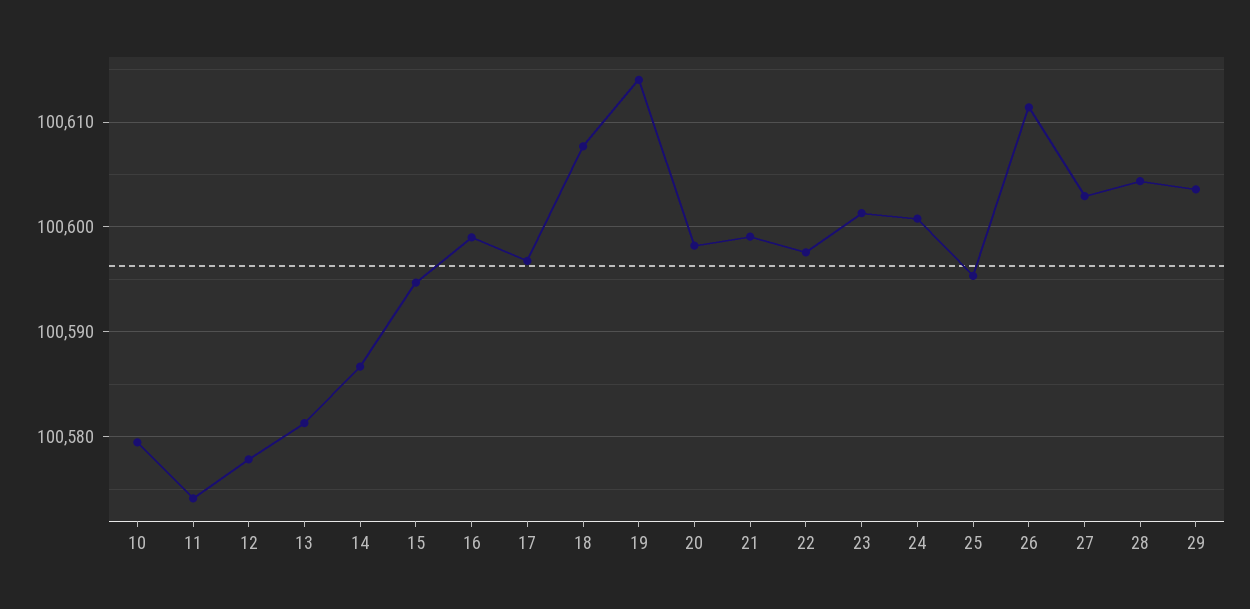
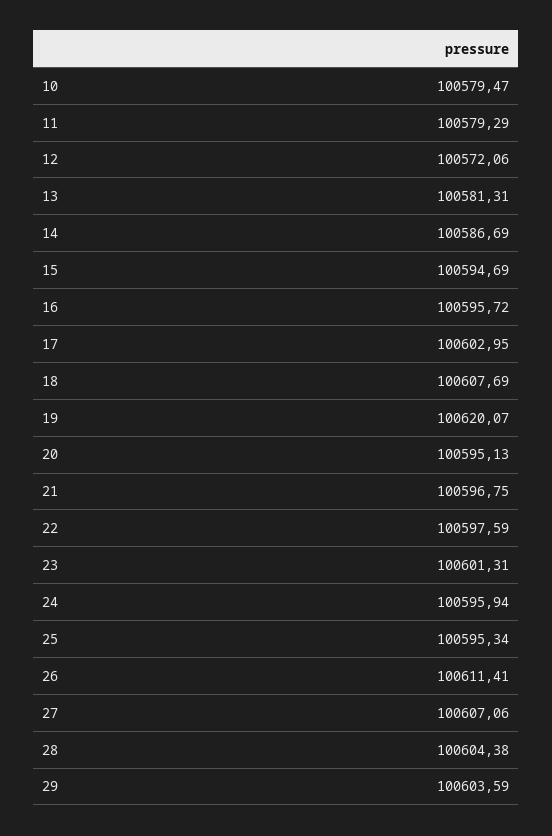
  {
    "10": 100579.47,
-   "11": 100574,
+   "11": 100579.29,
-   "12": 100578,
+   "12": 100572.06,
    "13": 100581.31,
    "14": 100586.69,
    "15": 100594.69,
-   "16": 100599,
+   "16": 100595.72,
-   "17": 100597,
+   "17": 100602.95,
    "18": 100607.69,
-   "19": 100614,
+   "19": 100620.07,
-   "20": 100598,
+   "20": 100595.13,
-   "21": 100599,
+   "21": 100596.75,
    "22": 100597.59,
    "23": 100601.31,
-   "24": 100601,
+   "24": 100595.94,
    "25": 100595.34,
    "26": 100611.41,
-   "27": 100603,
+   "27": 100607.06,
    "28": 100604.38,
    "29": 100603.59
  }

